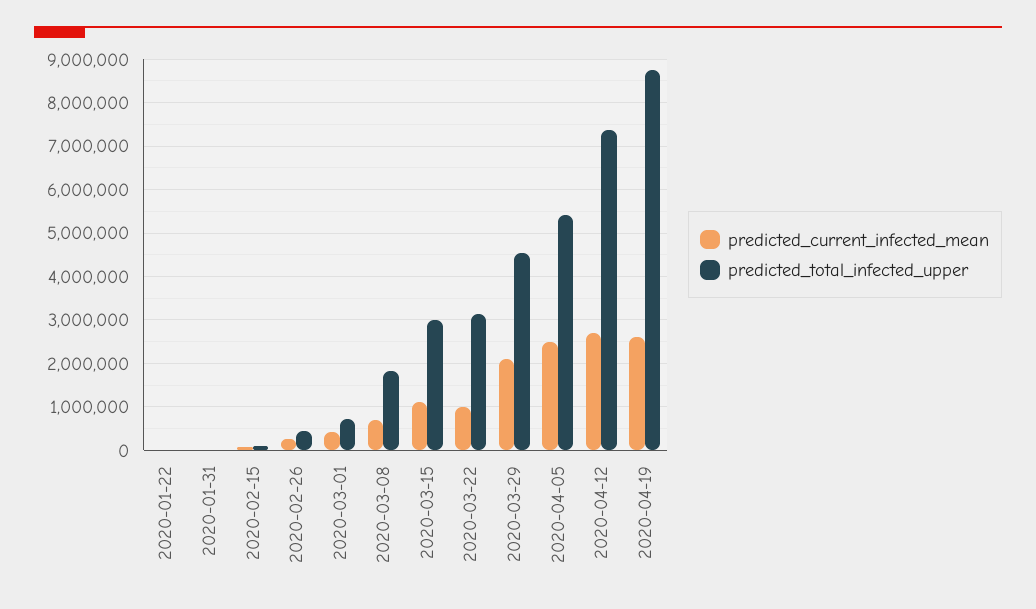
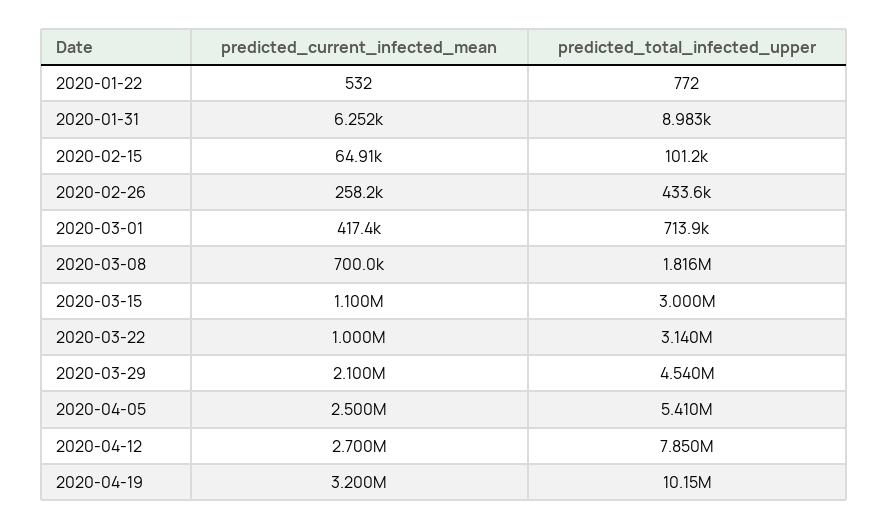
  {
    "predicted_current_infected_mean": {
      "2020-01-22": 532,
      "2020-01-31": 6252,
      "2020-02-15": 64910,
      "2020-02-26": 258200,
      "2020-03-01": 417400,
      "2020-03-08": 700000,
      "2020-03-15": 1100000,
      "2020-03-22": 1000000,
      "2020-03-29": 2100000,
      "2020-04-05": 2500000,
      "2020-04-12": 2700000,
-     "2020-04-19": 2600000
+     "2020-04-19": 3200000
    },
    "predicted_total_infected_upper": {
      "2020-01-22": 772,
      "2020-01-31": 8983,
      "2020-02-15": 101200,
      "2020-02-26": 433600,
      "2020-03-01": 713900,
      "2020-03-08": 1816000,
      "2020-03-15": 3000000,
      "2020-03-22": 3140000,
      "2020-03-29": 4540000,
      "2020-04-05": 5410000,
-     "2020-04-12": 7400000,
+     "2020-04-12": 7850000,
-     "2020-04-19": 8800000
+     "2020-04-19": 10150000
    }
  }

